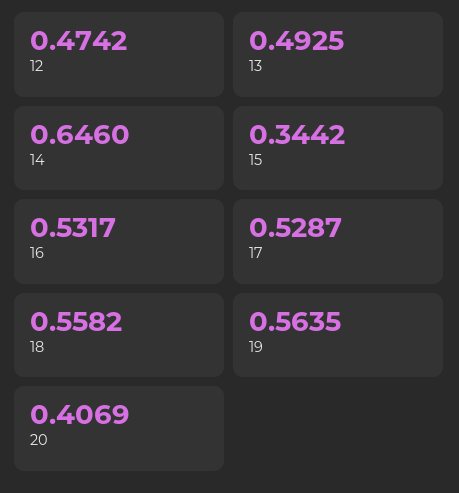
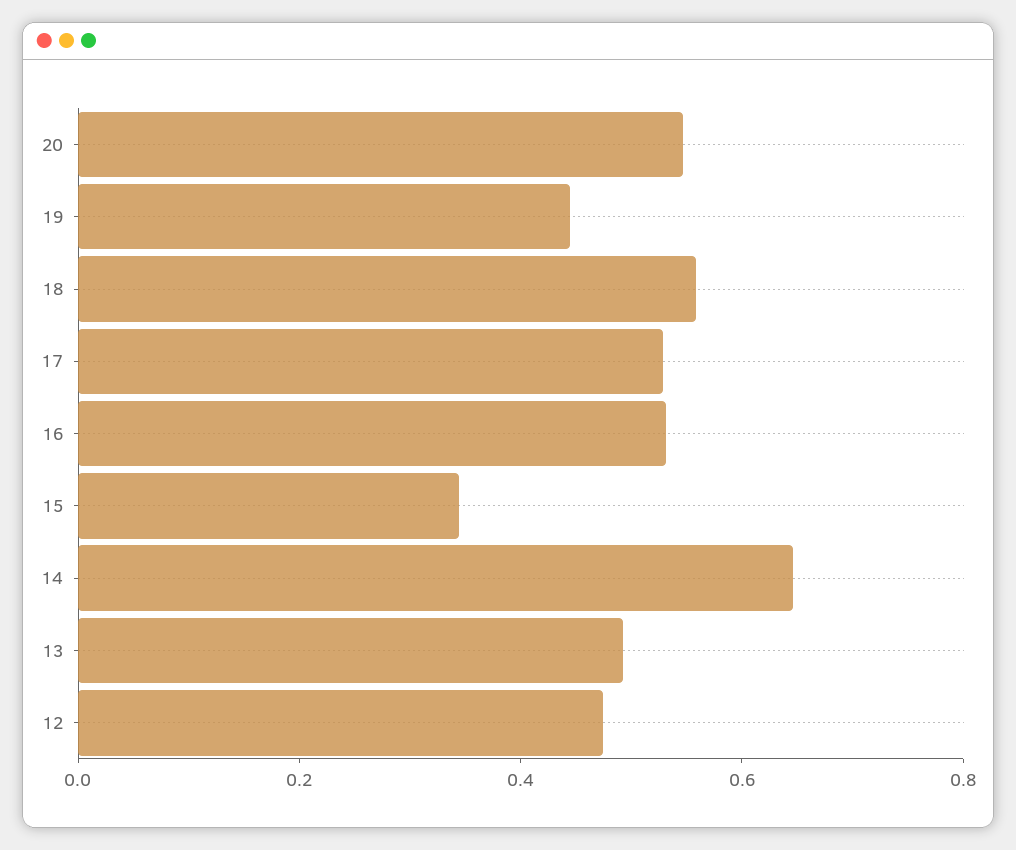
  {
    "12": 0.4742,
    "13": 0.4925,
    "14": 0.646,
    "15": 0.3442,
    "16": 0.5317,
    "17": 0.5287,
    "18": 0.5582,
-   "19": 0.5635,
+   "19": 0.45,
-   "20": 0.4069
+   "20": 0.55
  }

